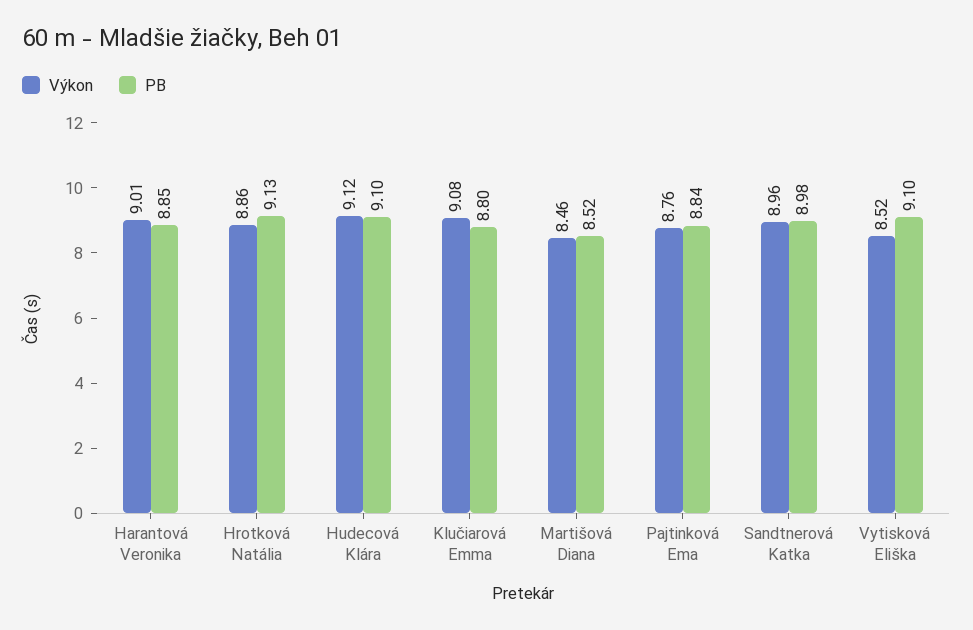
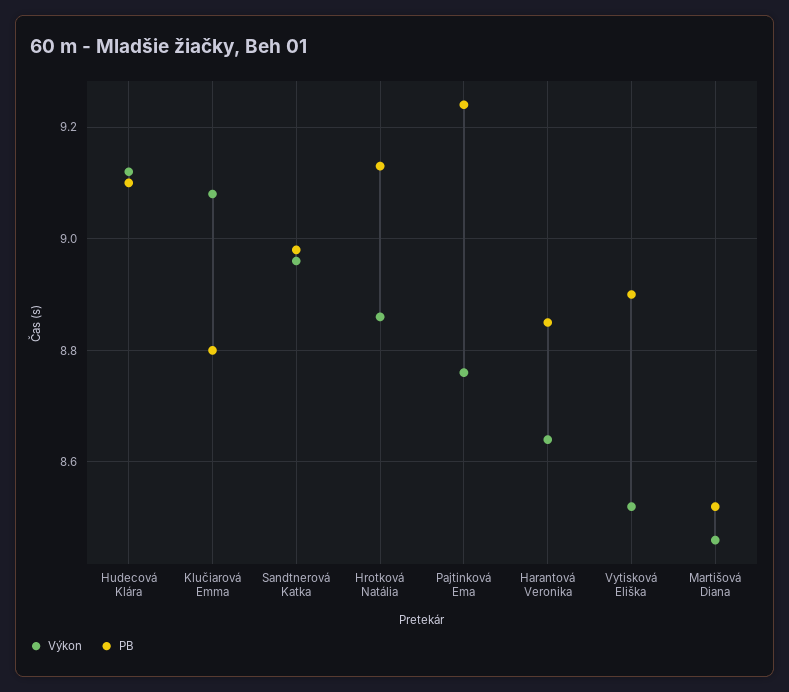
  {
    "Výkon": {
-     "Harantová Veronika": 9.01,
+     "Harantová Veronika": 8.65,
      "Hrotková Natália": 8.86,
      "Hudecová Klára": 9.12,
      "Klučiarová Emma": 9.08,
      "Martišová Diana": 8.46,
      "Pajtinková Ema": 8.76,
      "Sandtnerová Katka": 8.96,
      "Vytisková Eliška": 8.52
    },
    "PB": {
      "Harantová Veronika": 8.85,
      "Hrotková Natália": 9.13,
      "Hudecová Klára": 9.1,
      "Klučiarová Emma": 8.8,
      "Martišová Diana": 8.52,
-     "Pajtinková Ema": 8.84,
+     "Pajtinková Ema": 9.25,
      "Sandtnerová Katka": 8.98,
-     "Vytisková Eliška": 9.1
+     "Vytisková Eliška": 8.9
    }
  }

